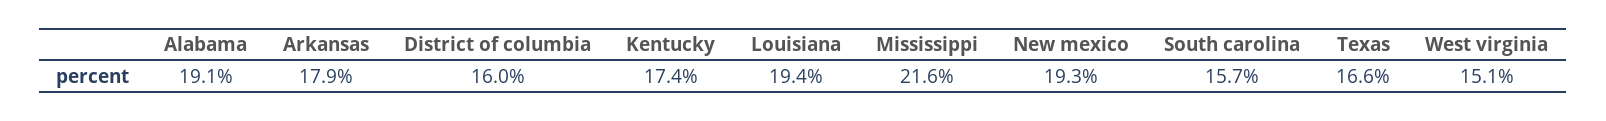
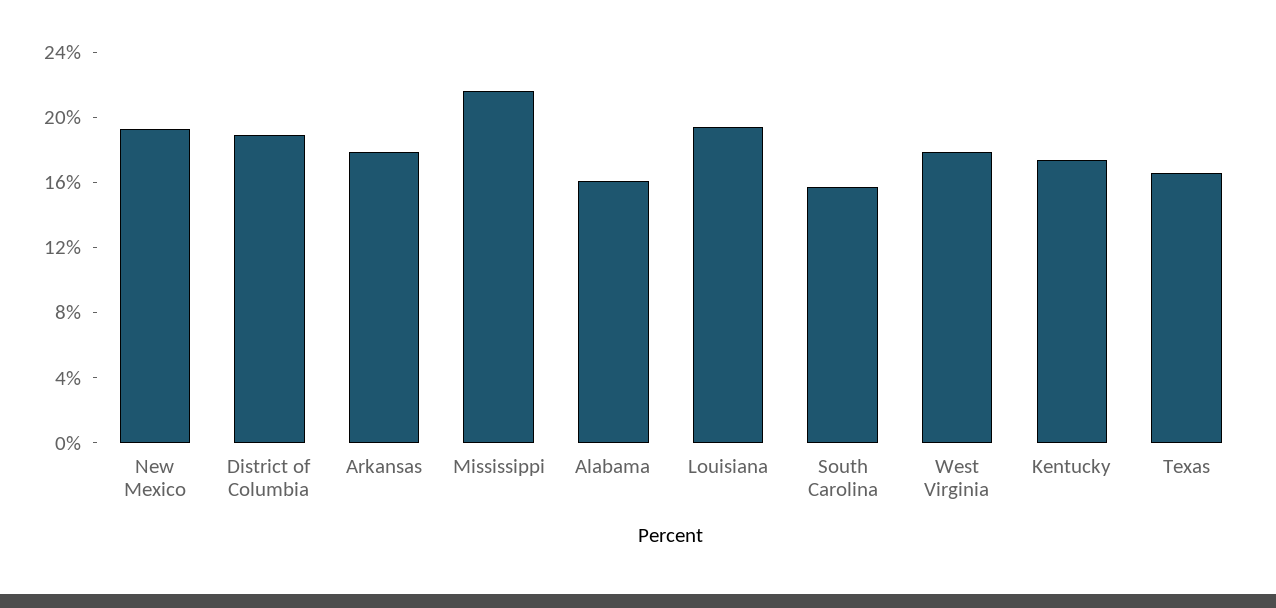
  {
-   "Alabama": 19.1,
+   "Alabama": 16,
    "Arkansas": 17.9,
-   "District of columbia": 16,
+   "District of columbia": 19,
    "Kentucky": 17.4,
    "Louisiana": 19.4,
    "Mississippi": 21.6,
    "New mexico": 19.3,
    "South carolina": 15.7,
    "Texas": 16.6,
-   "West virginia": 15.1
+   "West virginia": 18
  }

